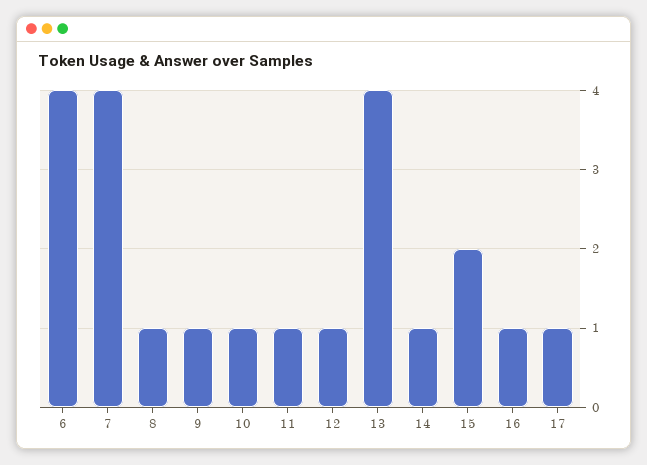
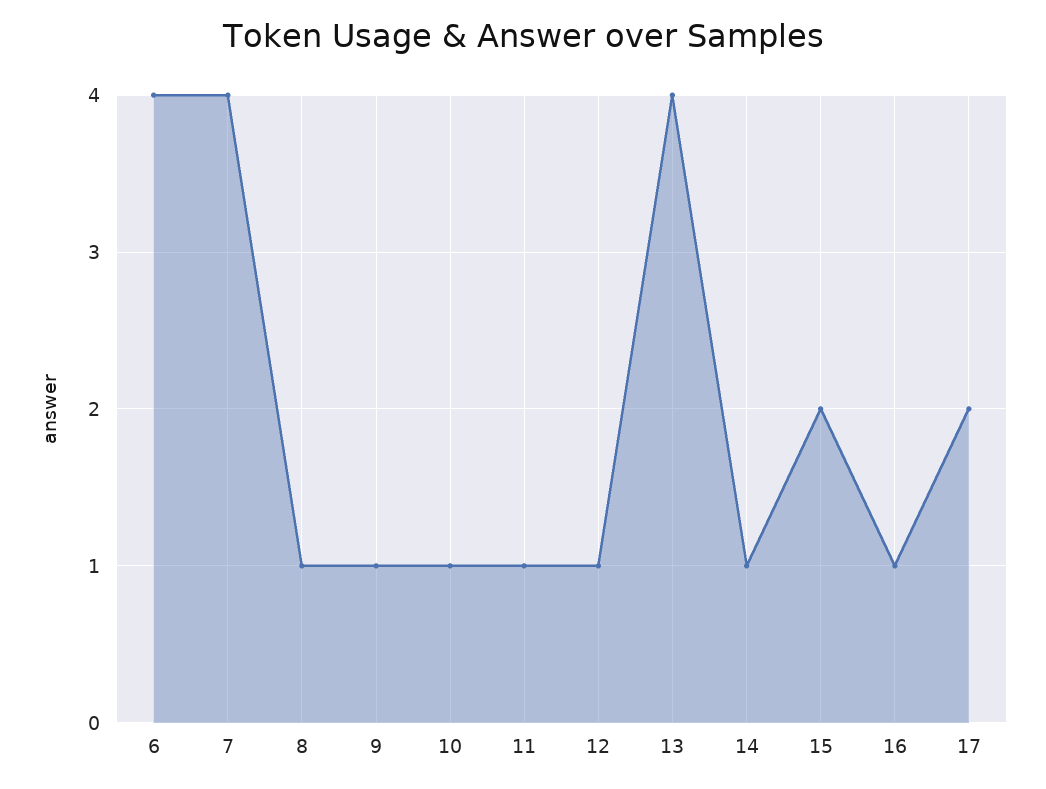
  {
    "6": 4,
    "7": 4,
    "8": 1,
    "9": 1,
    "10": 1,
    "11": 1,
    "12": 1,
    "13": 4,
    "14": 1,
    "15": 2,
    "16": 1,
-   "17": 1
+   "17": 2
  }

